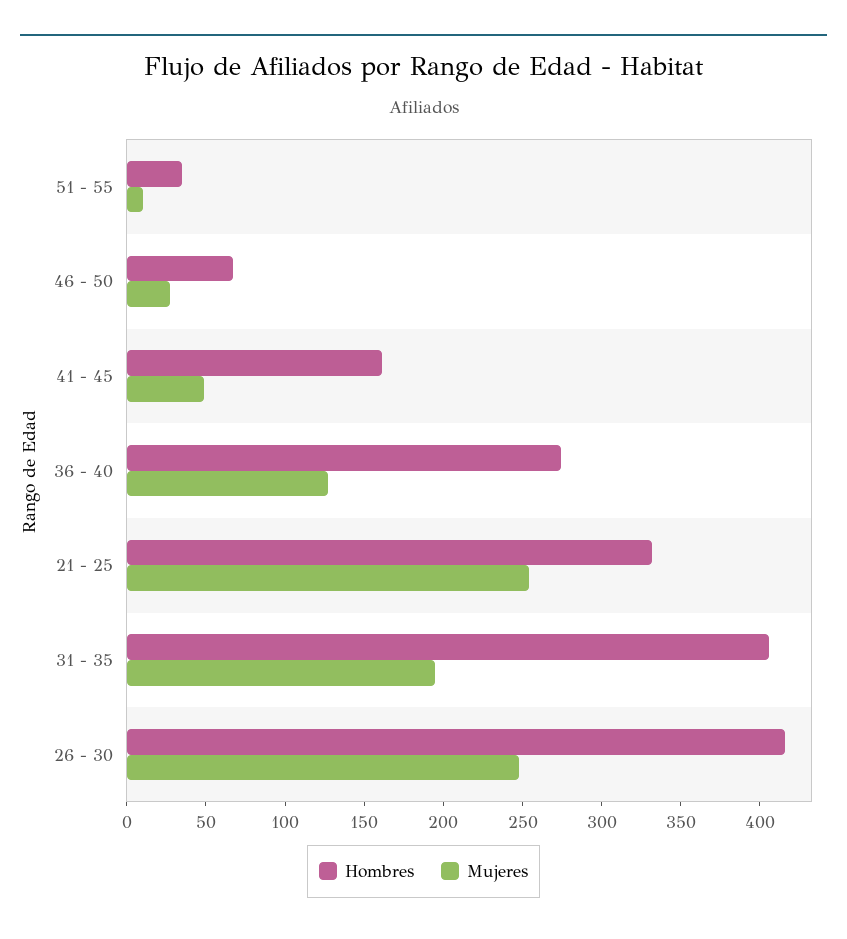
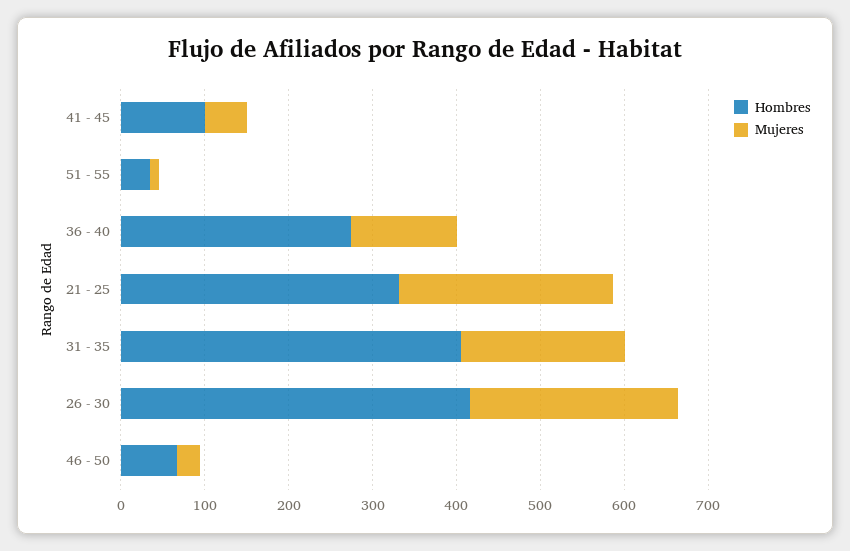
  {
    "Hombres": {
      "51 - 55": 40,
      "46 - 50": 70,
-     "41 - 45": 160,
+     "41 - 45": 100,
      "36 - 40": 270,
      "21 - 25": 330,
      "31 - 35": 410,
      "26 - 30": 420
    },
    "Mujeres": {
      "51 - 55": 10,
      "46 - 50": 30,
      "41 - 45": 50,
      "36 - 40": 130,
      "21 - 25": 250,
      "31 - 35": 200,
      "26 - 30": 250
    }
  }

